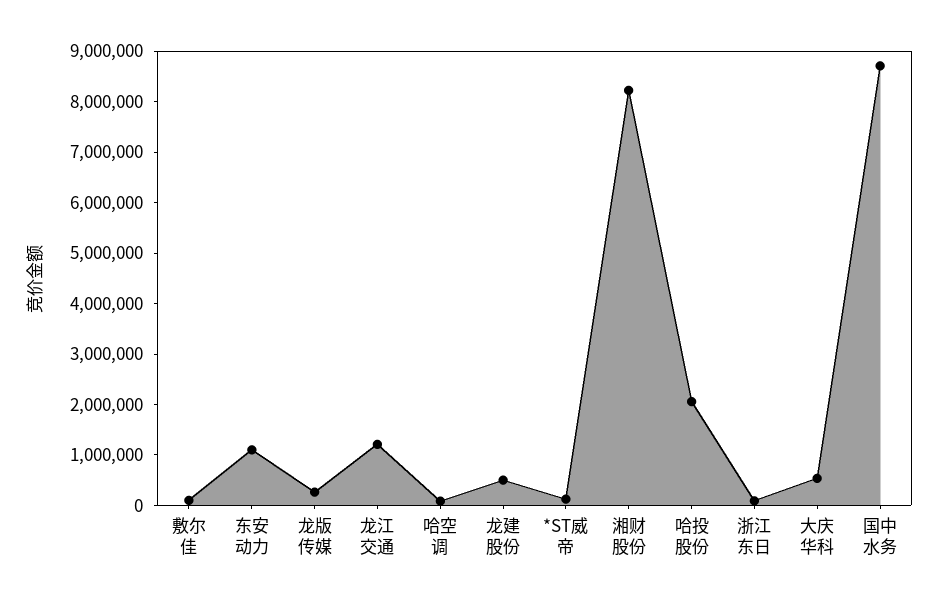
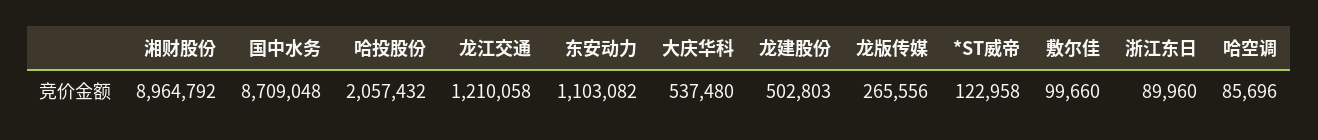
  {
    "敷尔佳": 99660,
    "东安动力": 1103082,
    "龙版传媒": 265556,
    "龙江交通": 1210058,
    "哈空调": 85696,
    "龙建股份": 502803,
    "*ST威帝": 122958,
-   "湘财股份": 8200000,
+   "湘财股份": 8964792,
    "哈投股份": 2057432,
    "浙江东日": 89960,
    "大庆华科": 537480,
    "国中水务": 8709048
  }

